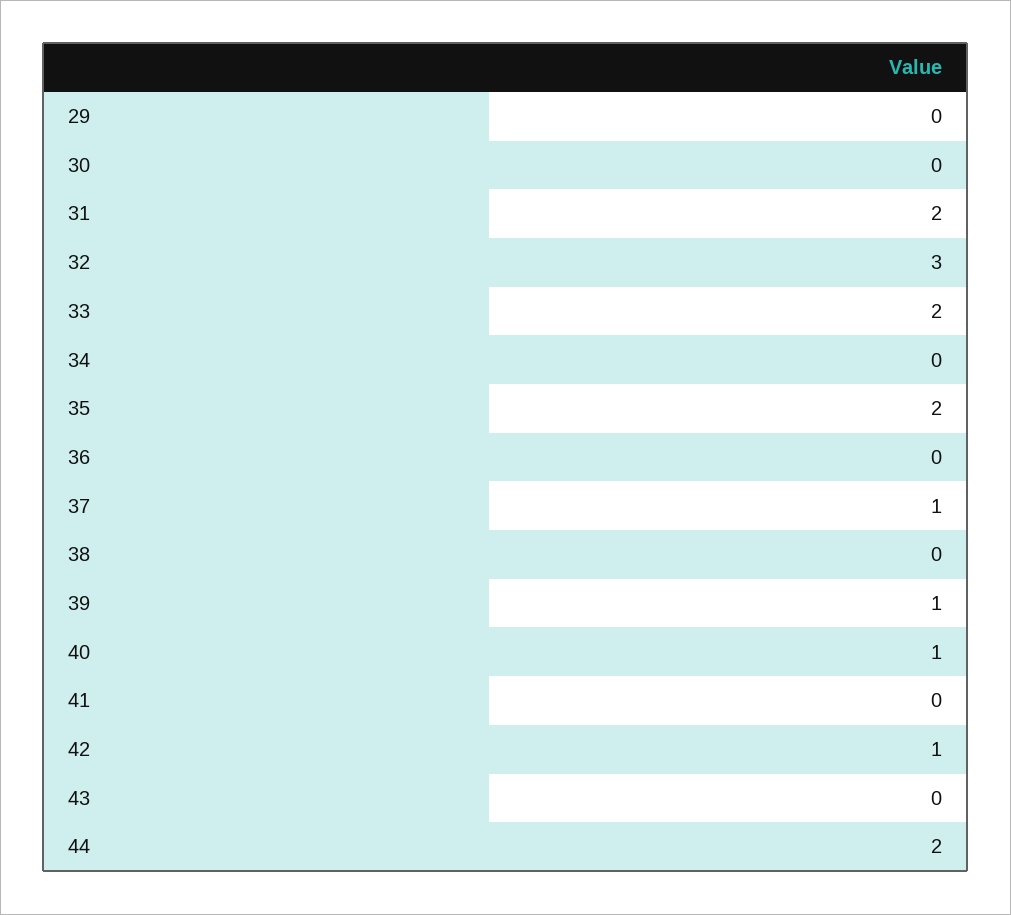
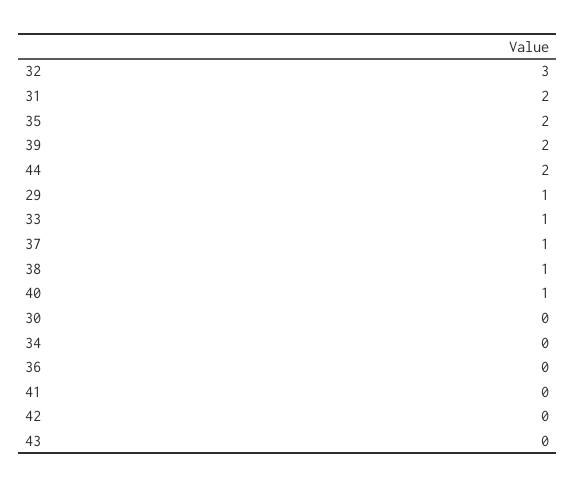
  {
-   "29": 0,
+   "29": 1,
    "30": 0,
    "31": 2,
    "32": 3,
-   "33": 2,
+   "33": 1,
    "34": 0,
    "35": 2,
    "36": 0,
    "37": 1,
-   "38": 0,
+   "38": 1,
-   "39": 1,
+   "39": 2,
    "40": 1,
    "41": 0,
-   "42": 1,
+   "42": 0,
    "43": 0,
    "44": 2
  }

